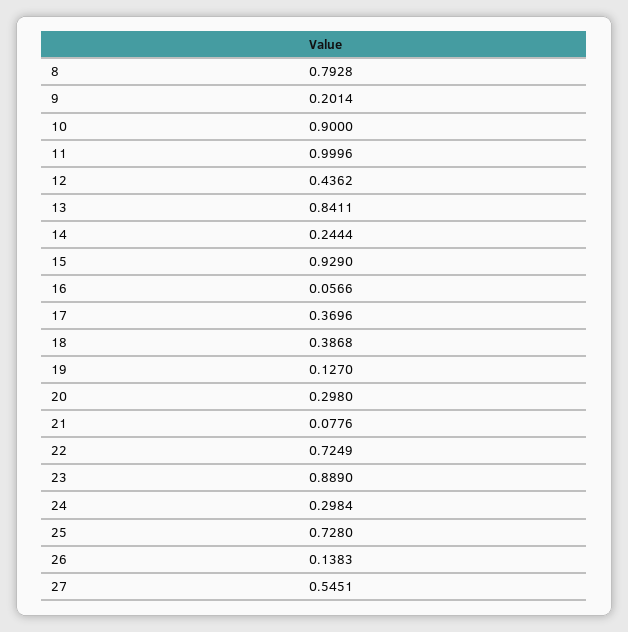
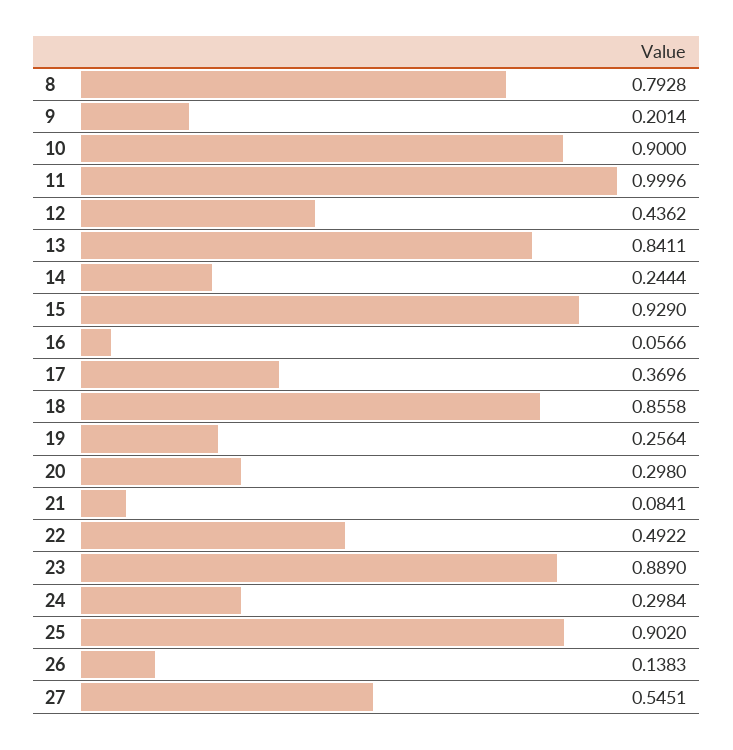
  {
    "8": 0.7928,
    "9": 0.2014,
    "10": 0.9,
    "11": 0.9996,
    "12": 0.4362,
    "13": 0.8411,
    "14": 0.2444,
    "15": 0.929,
    "16": 0.0566,
    "17": 0.3696,
-   "18": 0.3868,
+   "18": 0.8558,
-   "19": 0.127,
+   "19": 0.2564,
    "20": 0.298,
-   "21": 0.0776,
+   "21": 0.0841,
-   "22": 0.7249,
+   "22": 0.4922,
    "23": 0.889,
    "24": 0.2984,
-   "25": 0.728,
+   "25": 0.902,
    "26": 0.1383,
    "27": 0.5451
  }

